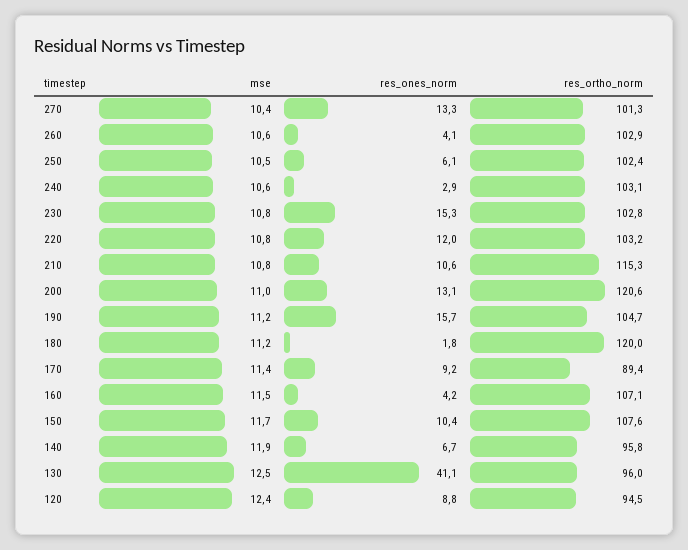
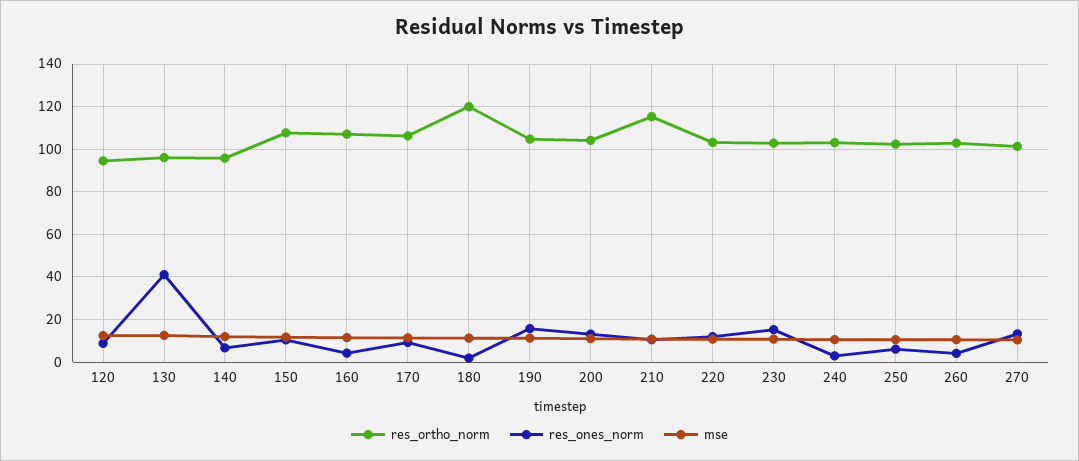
  {
    "mse": {
      "270": 10.4,
      "260": 10.6,
      "250": 10.5,
      "240": 10.6,
      "230": 10.8,
      "220": 10.8,
      "210": 10.8,
      "200": 11,
      "190": 11.2,
      "180": 11.2,
      "170": 11.4,
      "160": 11.5,
      "150": 11.7,
      "140": 11.9,
      "130": 12.5,
      "120": 12.4
    },
    "res_ones_norm": {
      "270": 13.3,
      "260": 4.1,
      "250": 6.1,
      "240": 2.9,
      "230": 15.3,
      "220": 12,
      "210": 10.6,
      "200": 13.1,
      "190": 15.7,
      "180": 1.8,
      "170": 9.2,
      "160": 4.2,
      "150": 10.4,
      "140": 6.7,
      "130": 41.1,
      "120": 8.8
    },
    "res_ortho_norm": {
      "270": 101.3,
      "260": 102.9,
      "250": 102.4,
      "240": 103.1,
      "230": 102.8,
      "220": 103.2,
      "210": 115.3,
-     "200": 120.6,
+     "200": 105,
      "190": 104.7,
      "180": 120,
-     "170": 89.4,
+     "170": 105,
      "160": 107.1,
      "150": 107.6,
      "140": 95.8,
      "130": 96,
      "120": 94.5
    }
  }

